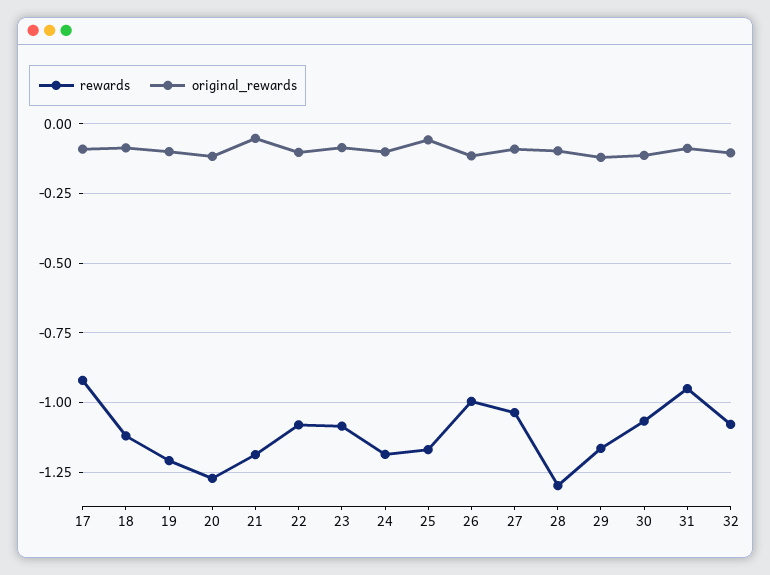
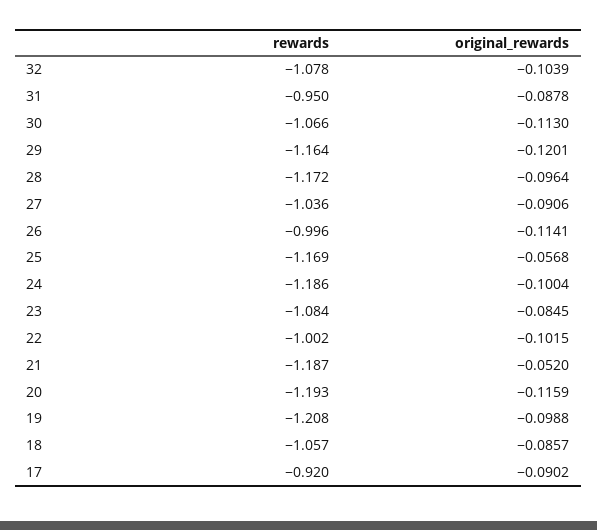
  {
    "rewards": {
      "17": -0.92,
-     "18": -1.125,
+     "18": -1.057,
      "19": -1.208,
-     "20": -1.275,
+     "20": -1.193,
      "21": -1.187,
-     "22": -1.075,
+     "22": -1.002,
      "23": -1.084,
      "24": -1.186,
      "25": -1.169,
      "26": -0.996,
      "27": -1.036,
-     "28": -1.3,
+     "28": -1.172,
      "29": -1.164,
      "30": -1.066,
      "31": -0.95,
      "32": -1.078
    },
    "original_rewards": {
      "17": -0.0902,
      "18": -0.0857,
      "19": -0.0988,
      "20": -0.1159,
      "21": -0.052,
      "22": -0.1015,
      "23": -0.0845,
      "24": -0.1004,
      "25": -0.0568,
      "26": -0.1141,
      "27": -0.0906,
      "28": -0.0964,
      "29": -0.1201,
      "30": -0.113,
      "31": -0.0878,
      "32": -0.1039
    }
  }

